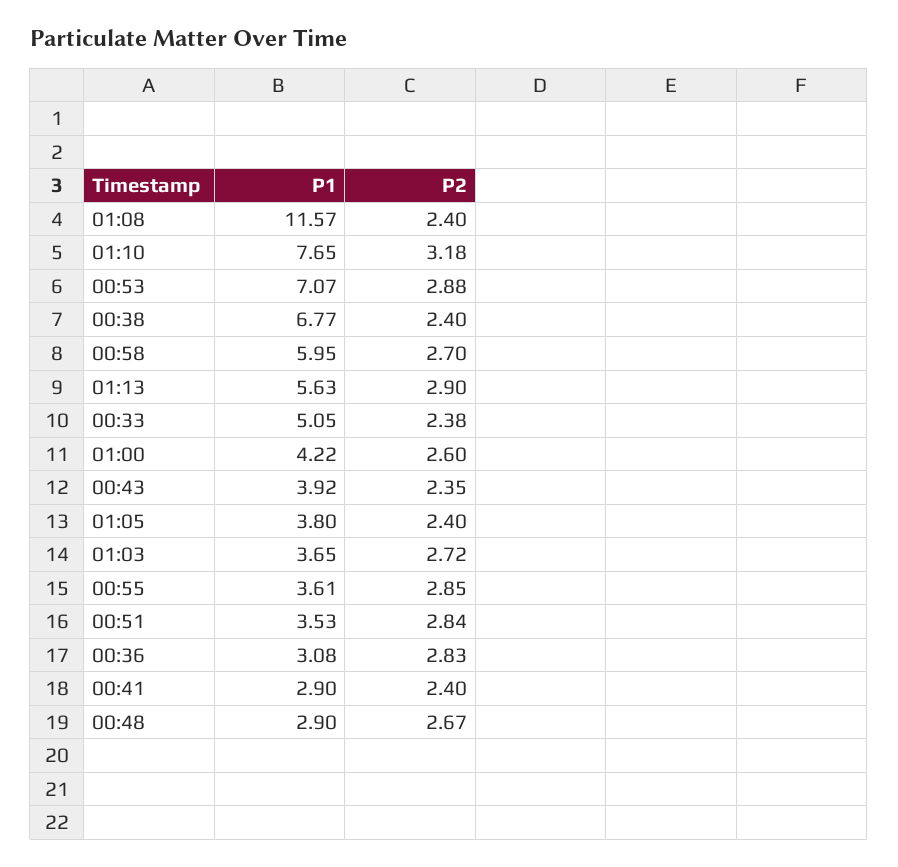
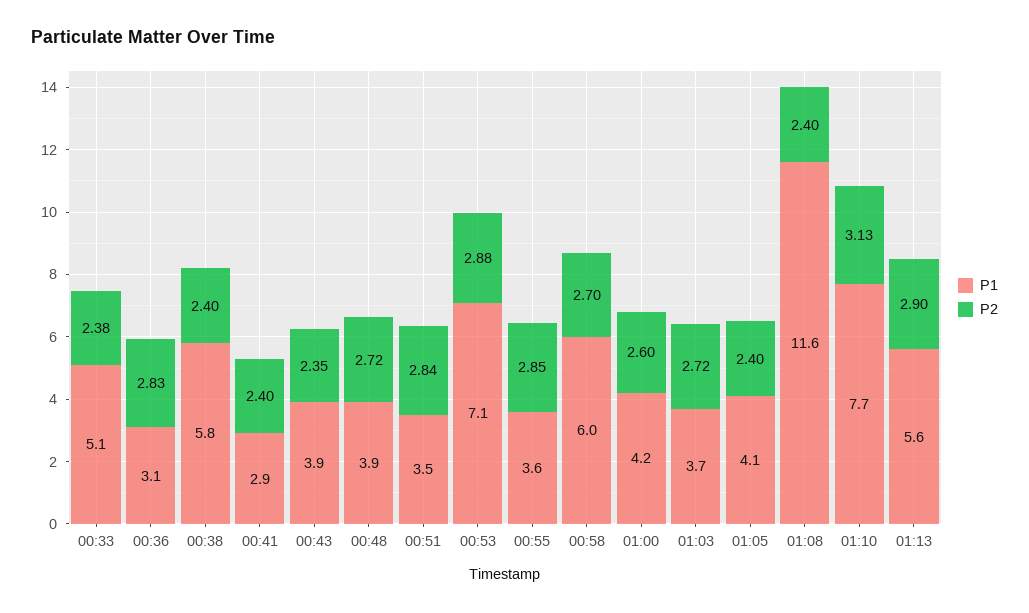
  {
    "P1": {
      "01:08": 11.57,
      "01:10": 7.65,
      "00:53": 7.07,
-     "00:38": 6.77,
+     "00:38": 5.8,
      "00:58": 5.95,
      "01:13": 5.63,
      "00:33": 5.05,
      "01:00": 4.22,
      "00:43": 3.92,
-     "01:05": 3.8,
+     "01:05": 4.1,
      "01:03": 3.65,
      "00:55": 3.61,
      "00:51": 3.53,
      "00:36": 3.08,
      "00:41": 2.9,
-     "00:48": 2.9
+     "00:48": 3.9
    },
    "P2": {
      "01:08": 2.4,
-     "01:10": 3.18,
+     "01:10": 3.13,
      "00:53": 2.88,
      "00:38": 2.4,
      "00:58": 2.7,
      "01:13": 2.9,
      "00:33": 2.38,
      "01:00": 2.6,
      "00:43": 2.35,
      "01:05": 2.4,
      "01:03": 2.72,
      "00:55": 2.85,
      "00:51": 2.84,
      "00:36": 2.83,
      "00:41": 2.4,
-     "00:48": 2.67
+     "00:48": 2.72
    }
  }

